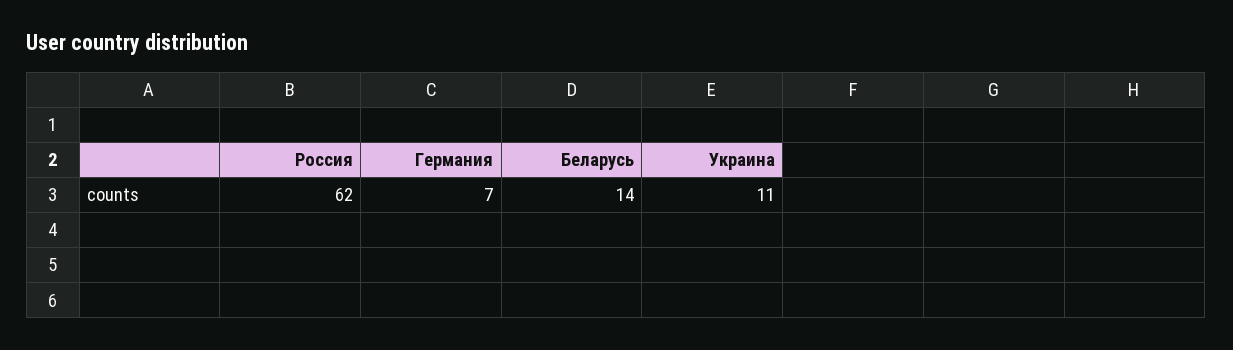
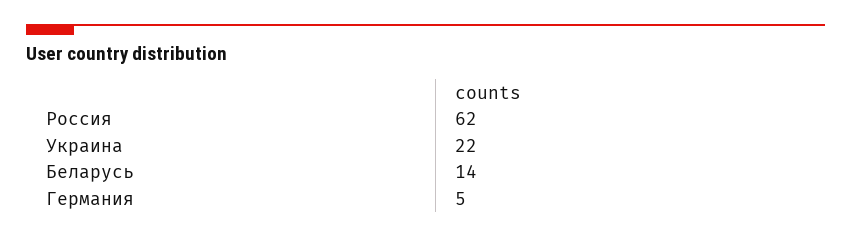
  {
    "Россия": 62,
-   "Германия": 7,
+   "Германия": 5,
    "Беларусь": 14,
-   "Украина": 11
+   "Украина": 22
  }

